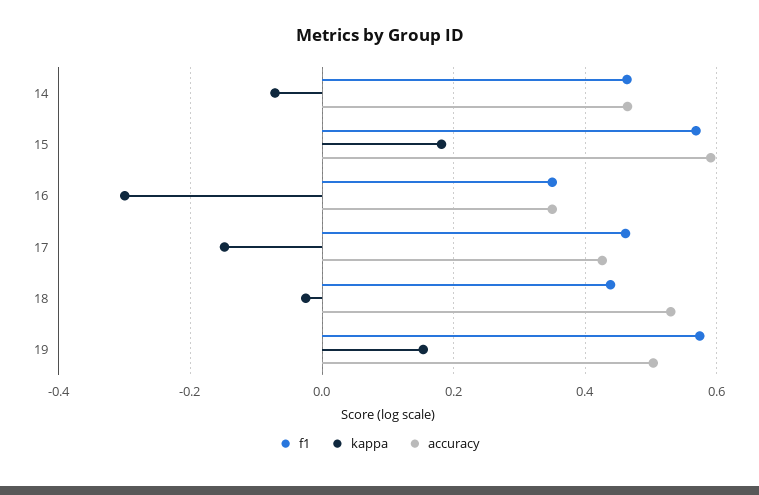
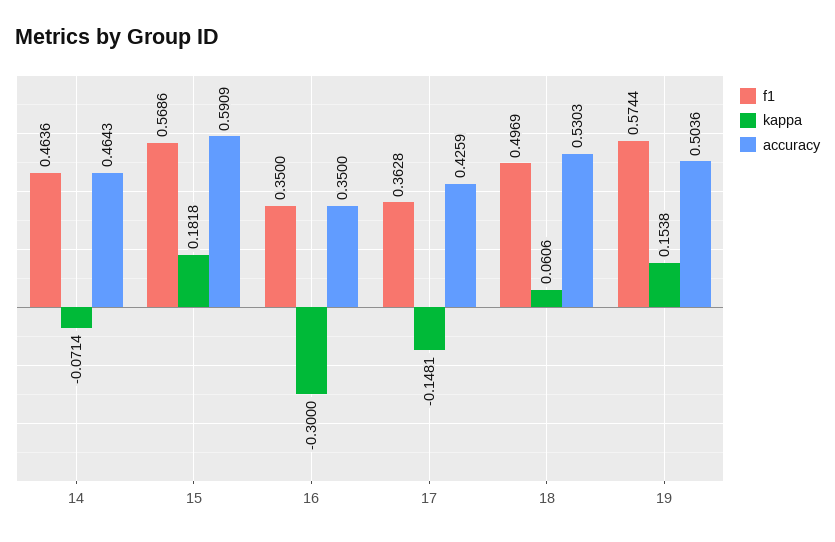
  {
    "f1": {
      "14": 0.4636,
      "15": 0.5686,
      "16": 0.35,
-     "17": 0.46,
+     "17": 0.3628,
-     "18": 0.44,
+     "18": 0.4969,
      "19": 0.5744
    },
    "kappa": {
      "14": -0.0714,
      "15": 0.1818,
      "16": -0.3,
      "17": -0.1481,
-     "18": -0.02,
+     "18": 0.0606,
      "19": 0.1538
    },
    "accuracy": {
      "14": 0.4643,
      "15": 0.5909,
      "16": 0.35,
      "17": 0.4259,
      "18": 0.5303,
      "19": 0.5036
    }
  }

